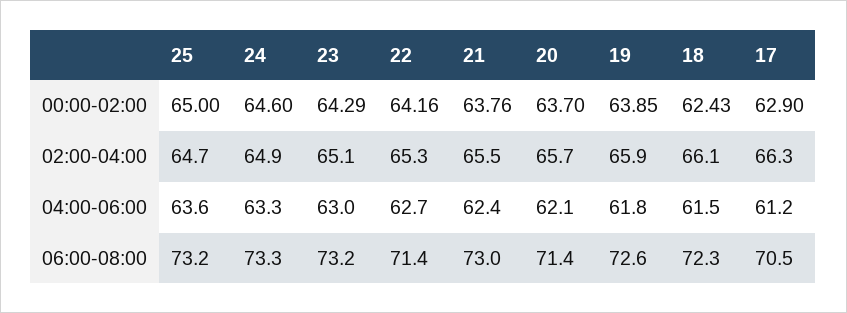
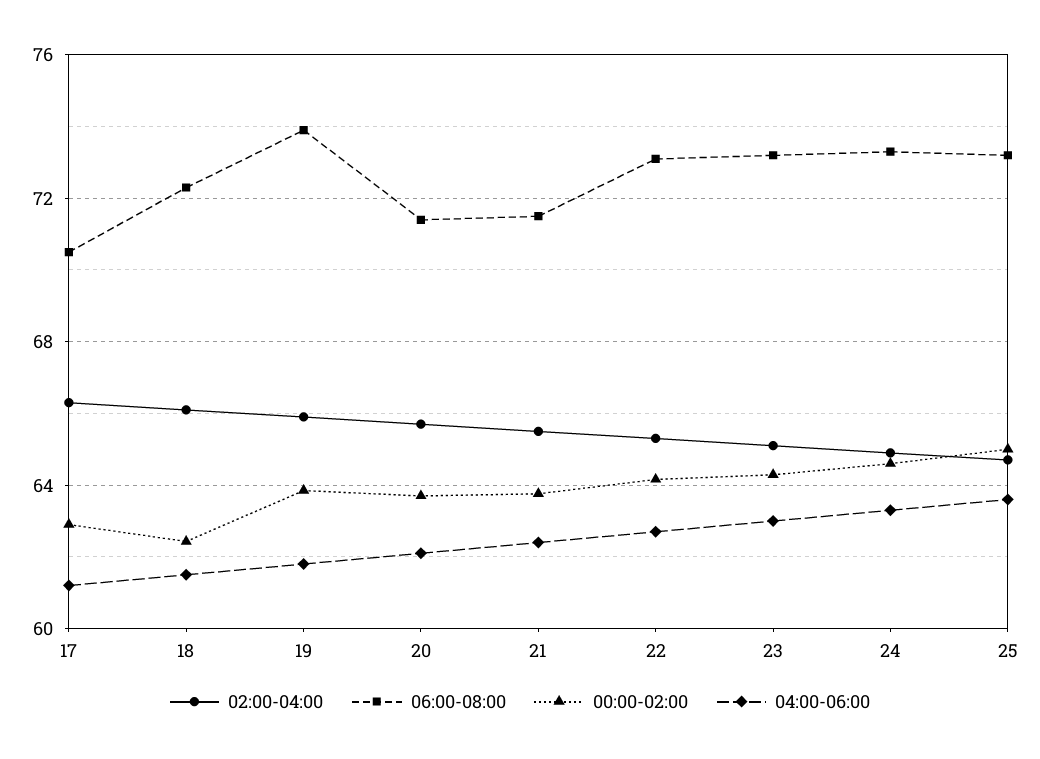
  {
    "00:00-02:00": {
      "25": 65,
      "24": 64.6,
      "23": 64.29,
      "22": 64.16,
      "21": 63.76,
      "20": 63.7,
      "19": 63.85,
      "18": 62.43,
      "17": 62.9
    },
    "02:00-04:00": {
      "25": 64.7,
      "24": 64.9,
      "23": 65.1,
      "22": 65.3,
      "21": 65.5,
      "20": 65.7,
      "19": 65.9,
      "18": 66.1,
      "17": 66.3
    },
    "04:00-06:00": {
      "25": 63.6,
      "24": 63.3,
      "23": 63,
      "22": 62.7,
      "21": 62.4,
      "20": 62.1,
      "19": 61.8,
      "18": 61.5,
      "17": 61.2
    },
    "06:00-08:00": {
      "25": 73.2,
      "24": 73.3,
      "23": 73.2,
-     "22": 71.4,
+     "22": 73,
-     "21": 73,
+     "21": 71.5,
      "20": 71.4,
-     "19": 72.6,
+     "19": 74,
      "18": 72.3,
      "17": 70.5
    }
  }

